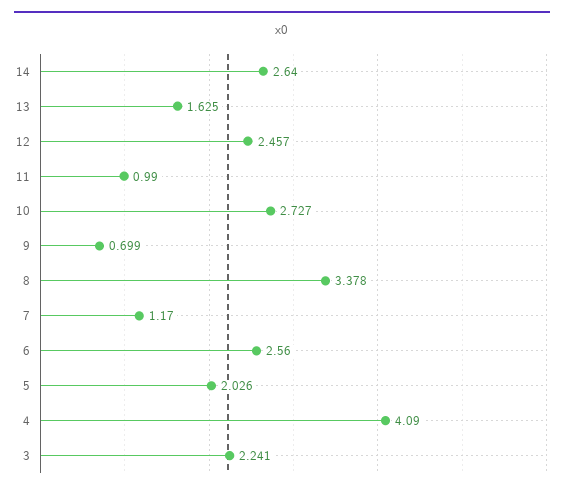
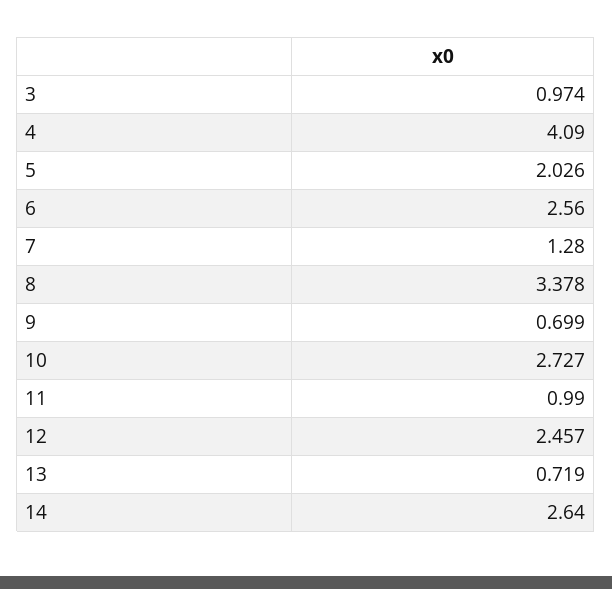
  {
    "14": 2.64,
-   "13": 1.625,
+   "13": 0.719,
    "12": 2.457,
    "11": 0.99,
    "10": 2.727,
    "9": 0.699,
    "8": 3.378,
-   "7": 1.17,
+   "7": 1.28,
    "6": 2.56,
    "5": 2.026,
    "4": 4.09,
-   "3": 2.241
+   "3": 0.974
  }

